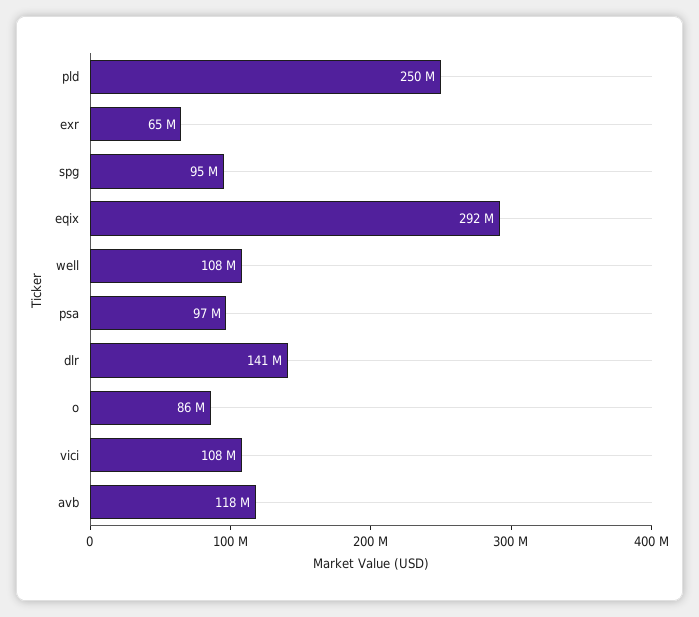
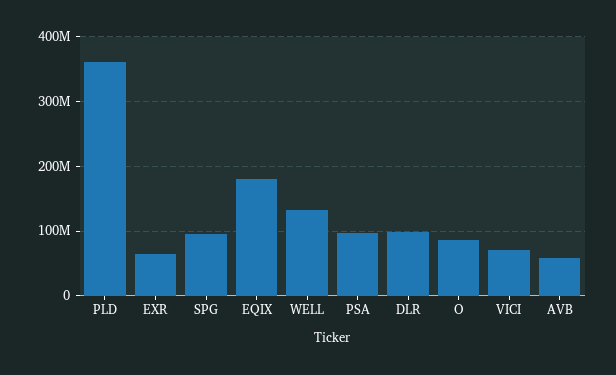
  {
-   "pld": 250000000,
+   "pld": 360000000,
    "exr": 65000000,
    "spg": 95000000,
-   "eqix": 292000000,
+   "eqix": 180000000,
-   "well": 108000000,
+   "well": 130000000,
    "psa": 97000000,
-   "dlr": 141000000,
+   "dlr": 100000000,
    "o": 86000000,
-   "vici": 108000000,
+   "vici": 70000000,
-   "avb": 118000000
+   "avb": 60000000
  }

